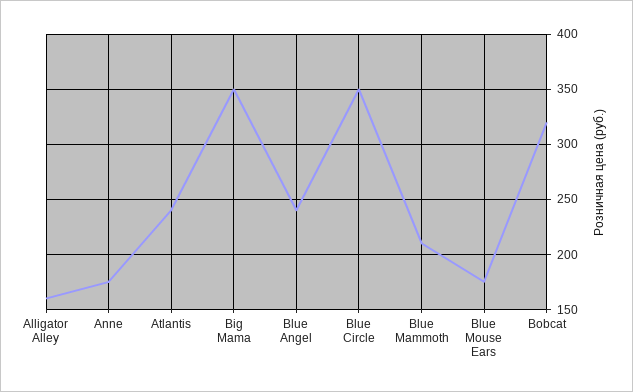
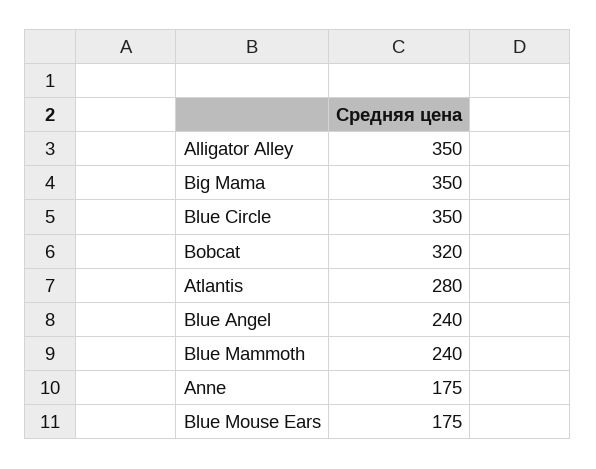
  {
-   "Alligator Alley": 160,
+   "Alligator Alley": 350,
    "Anne": 175,
-   "Atlantis": 240,
+   "Atlantis": 280,
    "Big Mama": 350,
    "Blue Angel": 240,
    "Blue Circle": 350,
-   "Blue Mammoth": 210,
+   "Blue Mammoth": 240,
    "Blue Mouse Ears": 175,
    "Bobcat": 320
  }

